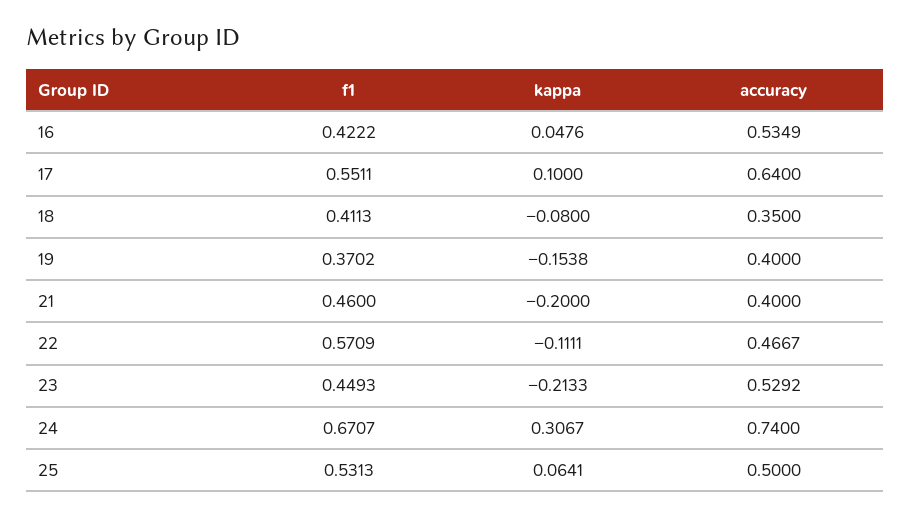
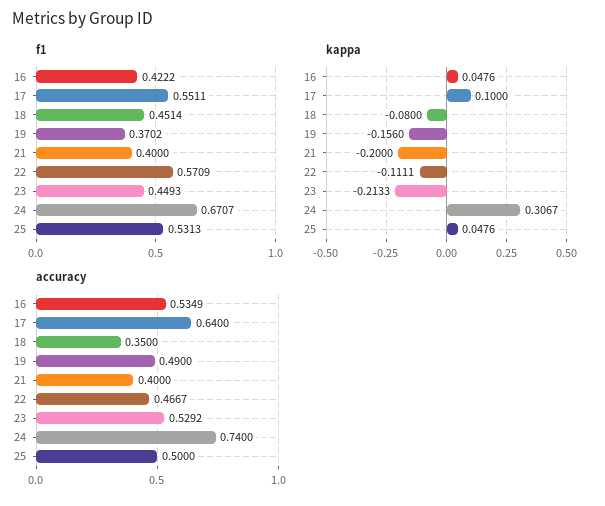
  {
    "f1": {
      "16": 0.4222,
      "17": 0.5511,
-     "18": 0.4113,
+     "18": 0.4514,
      "19": 0.3702,
-     "21": 0.46,
+     "21": 0.4,
      "22": 0.5709,
      "23": 0.4493,
      "24": 0.6707,
      "25": 0.5313
    },
    "kappa": {
      "16": 0.0476,
      "17": 0.1,
      "18": -0.08,
-     "19": -0.1538,
+     "19": -0.156,
      "21": -0.2,
      "22": -0.1111,
      "23": -0.2133,
      "24": 0.3067,
-     "25": 0.0641
+     "25": 0.0476
    },
    "accuracy": {
      "16": 0.5349,
      "17": 0.64,
      "18": 0.35,
-     "19": 0.4,
+     "19": 0.49,
      "21": 0.4,
      "22": 0.4667,
      "23": 0.5292,
      "24": 0.74,
      "25": 0.5
    }
  }

